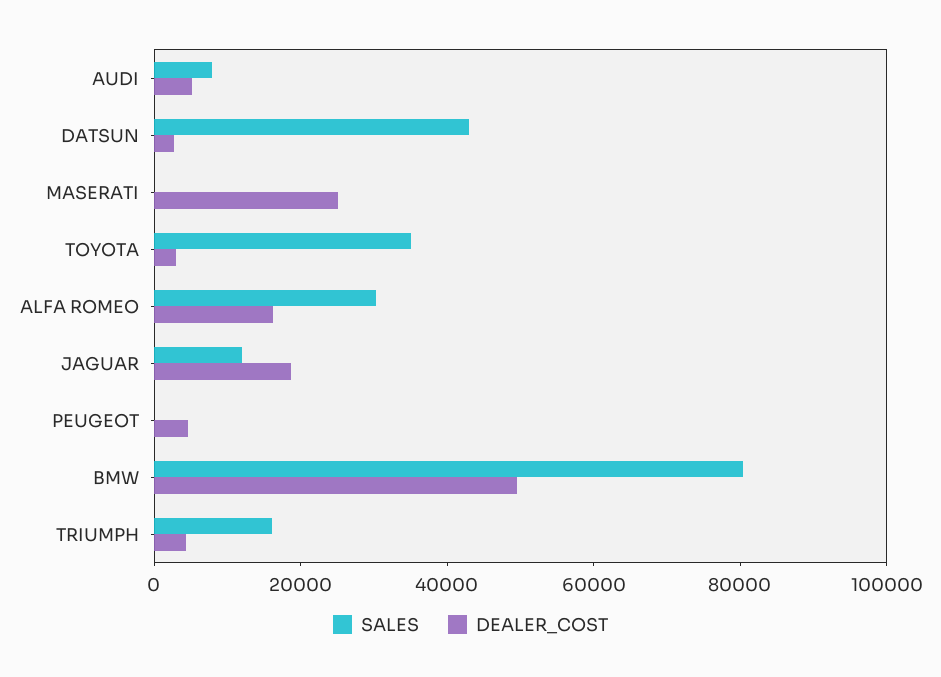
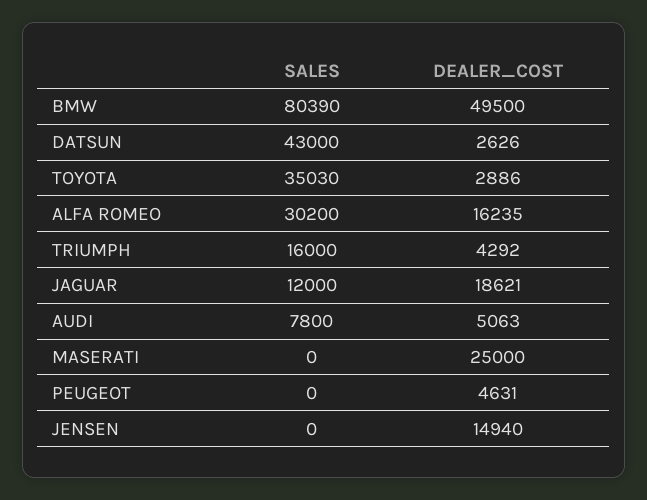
  {
    "SALES": {
      "AUDI": 7800,
      "DATSUN": 43000,
      "MASERATI": 0,
      "TOYOTA": 35030,
      "ALFA ROMEO": 30200,
      "JAGUAR": 12000,
      "PEUGEOT": 0,
      "BMW": 80390,
-     "TRIUMPH": 16000
+     "TRIUMPH": 16000,
+     "JENSEN": 0
    },
    "DEALER_COST": {
      "AUDI": 5063,
      "DATSUN": 2626,
      "MASERATI": 25000,
      "TOYOTA": 2886,
      "ALFA ROMEO": 16235,
      "JAGUAR": 18621,
      "PEUGEOT": 4631,
      "BMW": 49500,
-     "TRIUMPH": 4292
+     "TRIUMPH": 4292,
+     "JENSEN": 14940
    }
  }

